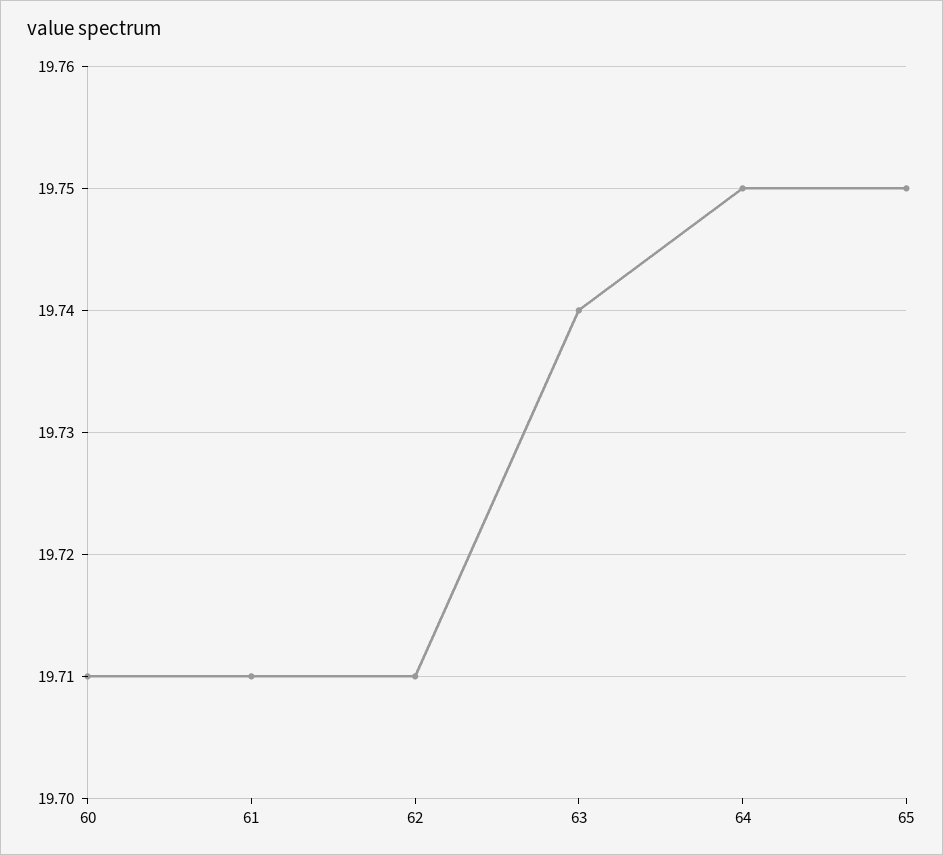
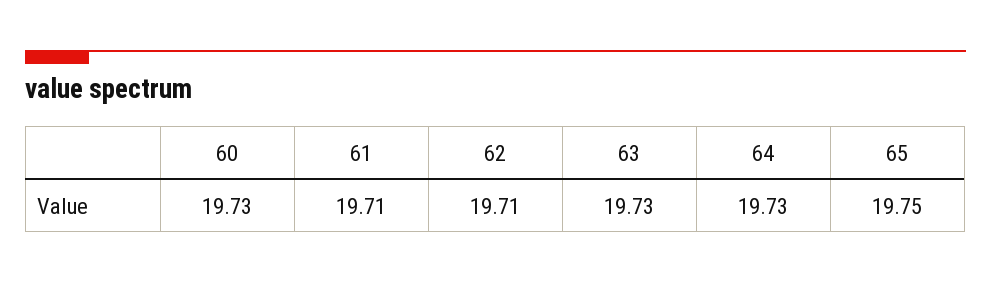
  {
-   "60": 19.71,
+   "60": 19.73,
    "61": 19.71,
    "62": 19.71,
-   "63": 19.74,
+   "63": 19.73,
-   "64": 19.75,
+   "64": 19.73,
    "65": 19.75
  }

